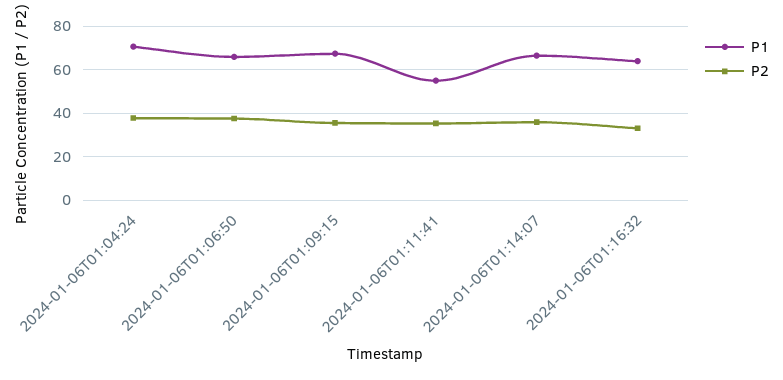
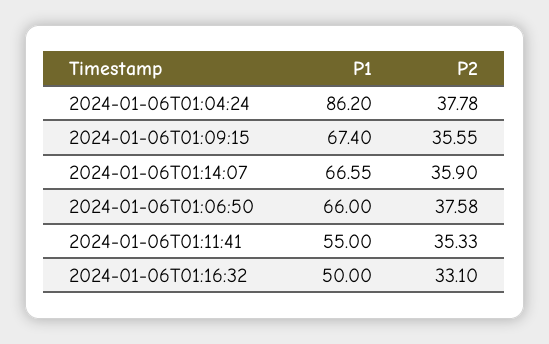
  {
    "P1": {
-     "2024-01-06T01:04:24": 70,
+     "2024-01-06T01:04:24": 86.2,
      "2024-01-06T01:06:50": 66,
      "2024-01-06T01:09:15": 67.4,
      "2024-01-06T01:11:41": 55,
      "2024-01-06T01:14:07": 66.55,
-     "2024-01-06T01:16:32": 65
+     "2024-01-06T01:16:32": 50
    },
    "P2": {
      "2024-01-06T01:04:24": 37.78,
      "2024-01-06T01:06:50": 37.58,
      "2024-01-06T01:09:15": 35.55,
      "2024-01-06T01:11:41": 35.33,
      "2024-01-06T01:14:07": 35.9,
      "2024-01-06T01:16:32": 33.1
    }
  }

